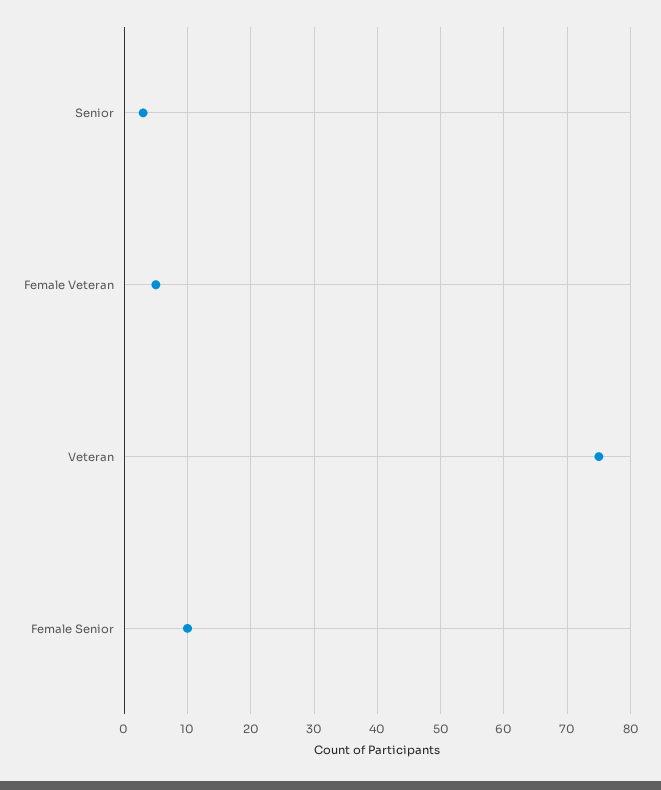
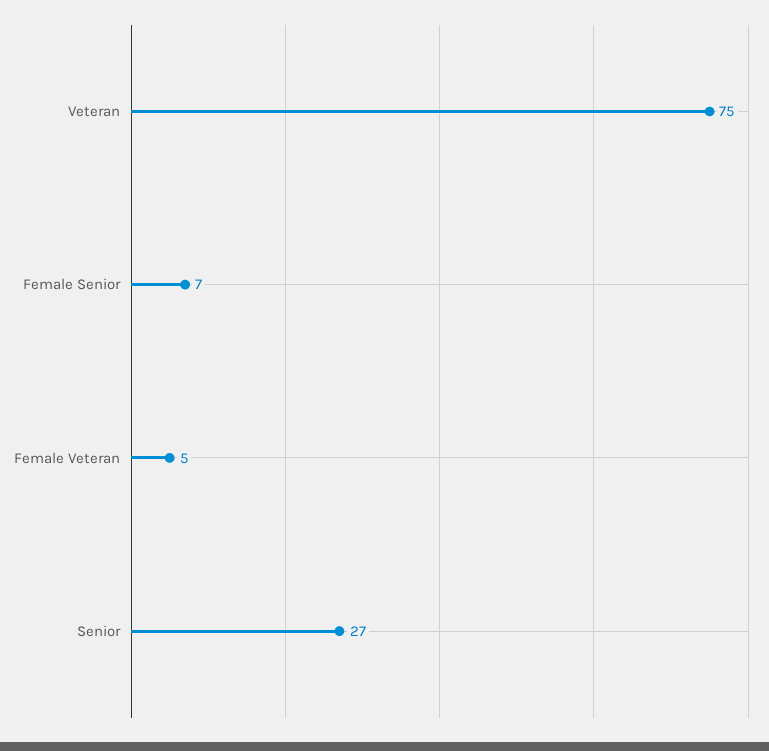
  {
-   "Senior": 3,
+   "Senior": 27,
    "Female Veteran": 5,
    "Veteran": 75,
-   "Female Senior": 10
+   "Female Senior": 7
  }

